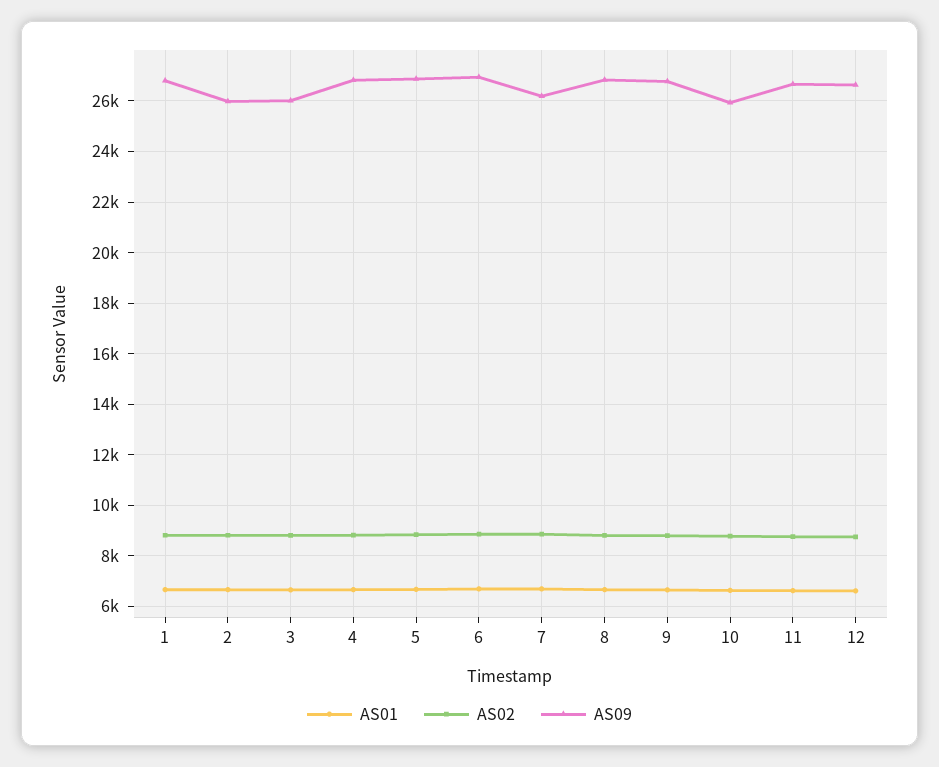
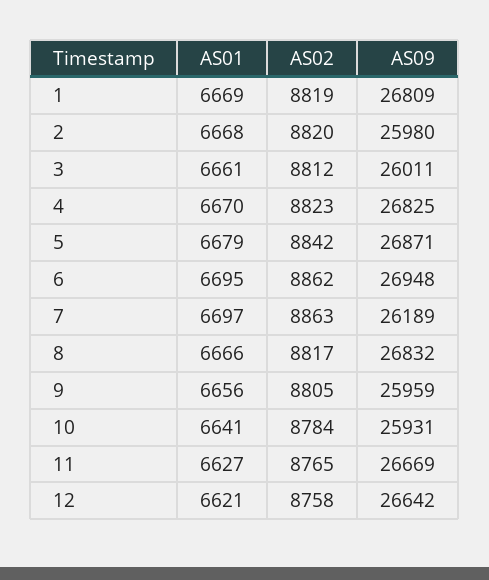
  {
    "AS01": {
      "1": 6669,
      "2": 6668,
      "3": 6661,
      "4": 6670,
      "5": 6679,
      "6": 6695,
      "7": 6697,
      "8": 6666,
      "9": 6656,
      "10": 6641,
      "11": 6627,
      "12": 6621
    },
    "AS02": {
      "1": 8819,
      "2": 8820,
      "3": 8812,
      "4": 8823,
      "5": 8842,
      "6": 8862,
      "7": 8863,
      "8": 8817,
      "9": 8805,
      "10": 8784,
      "11": 8765,
      "12": 8758
    },
    "AS09": {
      "1": 26809,
      "2": 25980,
      "3": 26011,
      "4": 26825,
      "5": 26871,
      "6": 26948,
      "7": 26189,
      "8": 26832,
-     "9": 26750,
+     "9": 25959,
      "10": 25931,
      "11": 26669,
      "12": 26642
    }
  }

